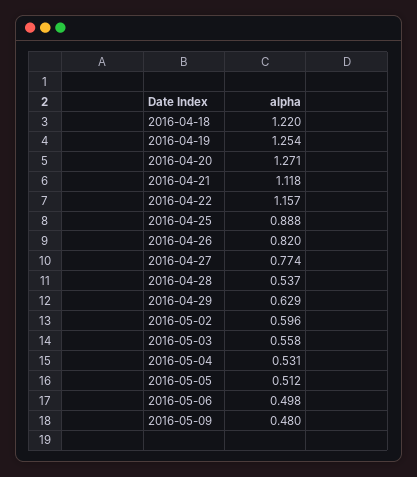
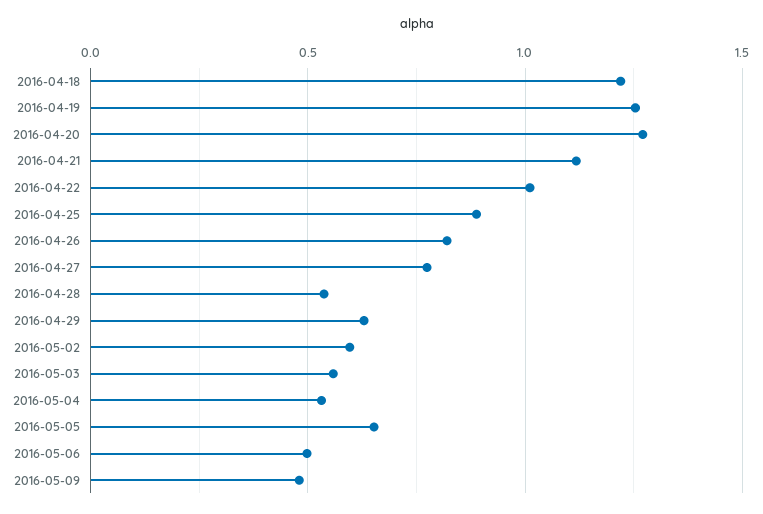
  {
    "2016-04-18": 1.22,
    "2016-04-19": 1.254,
    "2016-04-20": 1.271,
    "2016-04-21": 1.118,
-   "2016-04-22": 1.157,
+   "2016-04-22": 1,
    "2016-04-25": 0.888,
    "2016-04-26": 0.82,
    "2016-04-27": 0.774,
    "2016-04-28": 0.537,
    "2016-04-29": 0.629,
    "2016-05-02": 0.596,
    "2016-05-03": 0.558,
    "2016-05-04": 0.531,
-   "2016-05-05": 0.512,
+   "2016-05-05": 0.65,
    "2016-05-06": 0.498,
    "2016-05-09": 0.48
  }

